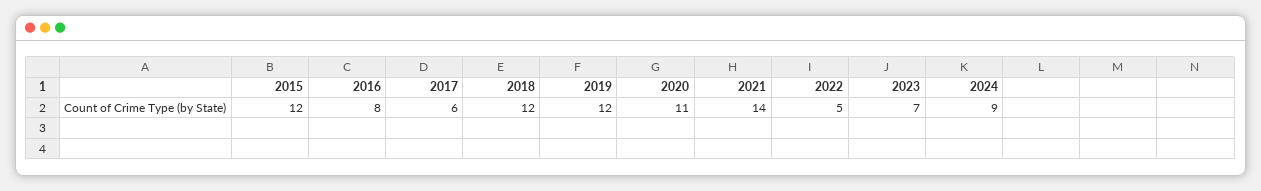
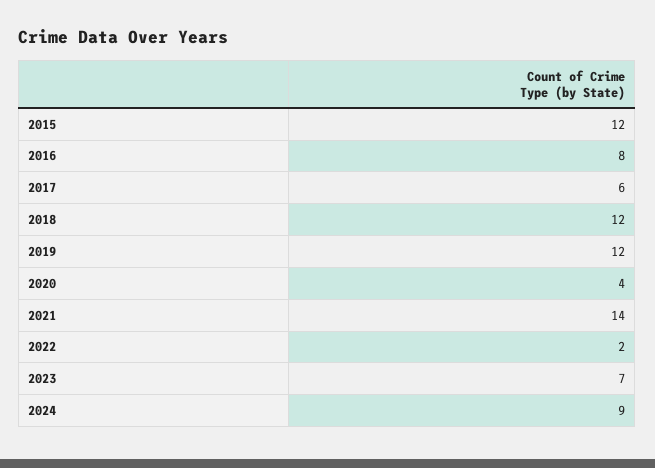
  {
    "2015": 12,
    "2016": 8,
    "2017": 6,
    "2018": 12,
    "2019": 12,
-   "2020": 11,
+   "2020": 4,
    "2021": 14,
-   "2022": 5,
+   "2022": 2,
    "2023": 7,
    "2024": 9
  }

